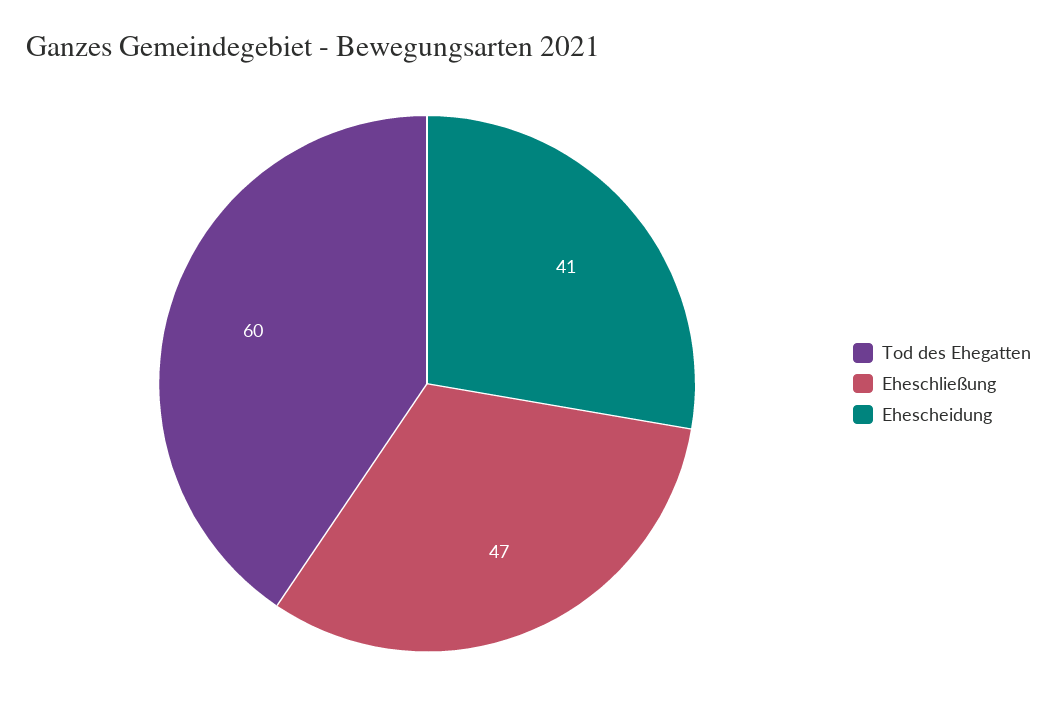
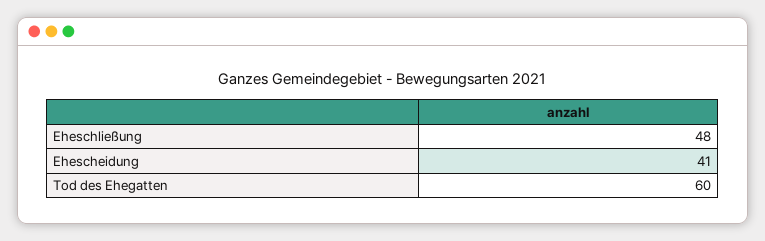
  {
    "Tod des Ehegatten": 60,
-   "Eheschließung": 47,
+   "Eheschließung": 48,
    "Ehescheidung": 41
  }

